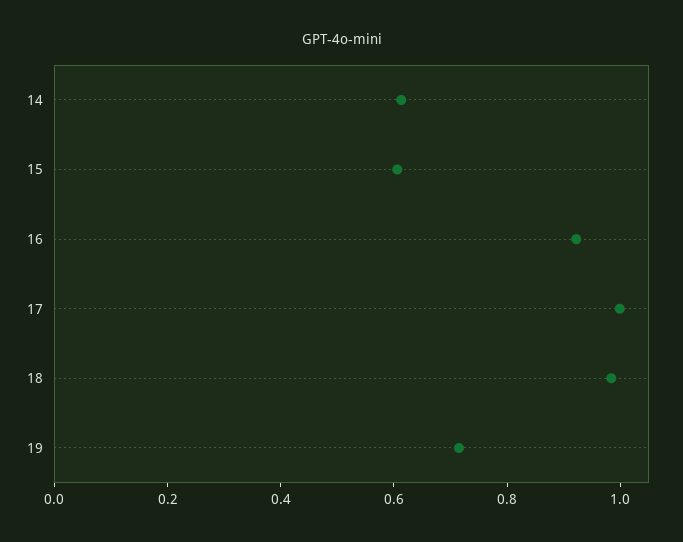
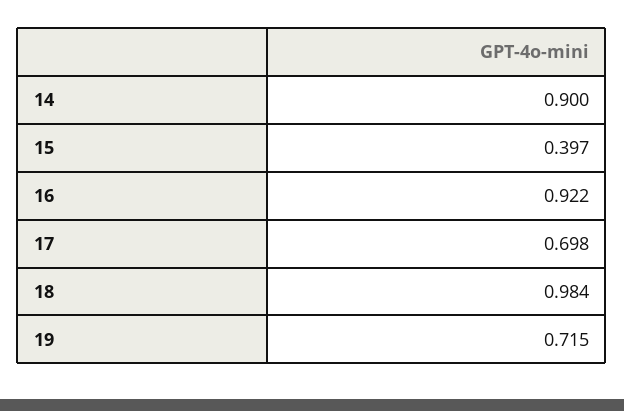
  {
-   "14": 0.6,
+   "14": 0.9,
-   "15": 0.6,
+   "15": 0.397,
    "16": 0.922,
-   "17": 1,
+   "17": 0.698,
    "18": 0.984,
    "19": 0.715
  }

